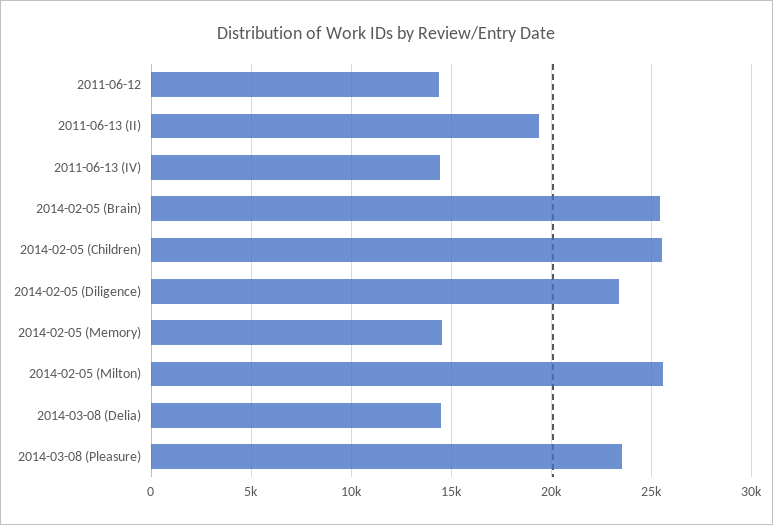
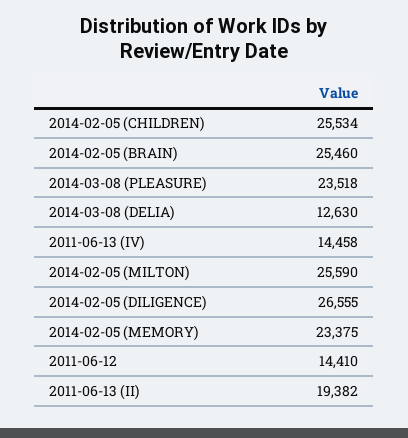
  {
    "2011-06-12": 14410,
    "2011-06-13 (II)": 19382,
    "2011-06-13 (IV)": 14458,
    "2014-02-05 (Brain)": 25460,
    "2014-02-05 (Children)": 25534,
-   "2014-02-05 (Diligence)": 23500,
+   "2014-02-05 (Diligence)": 26555,
-   "2014-02-05 (Memory)": 14500,
+   "2014-02-05 (Memory)": 23375,
    "2014-02-05 (Milton)": 25590,
-   "2014-03-08 (Delia)": 14500,
+   "2014-03-08 (Delia)": 12630,
    "2014-03-08 (Pleasure)": 23518
  }

